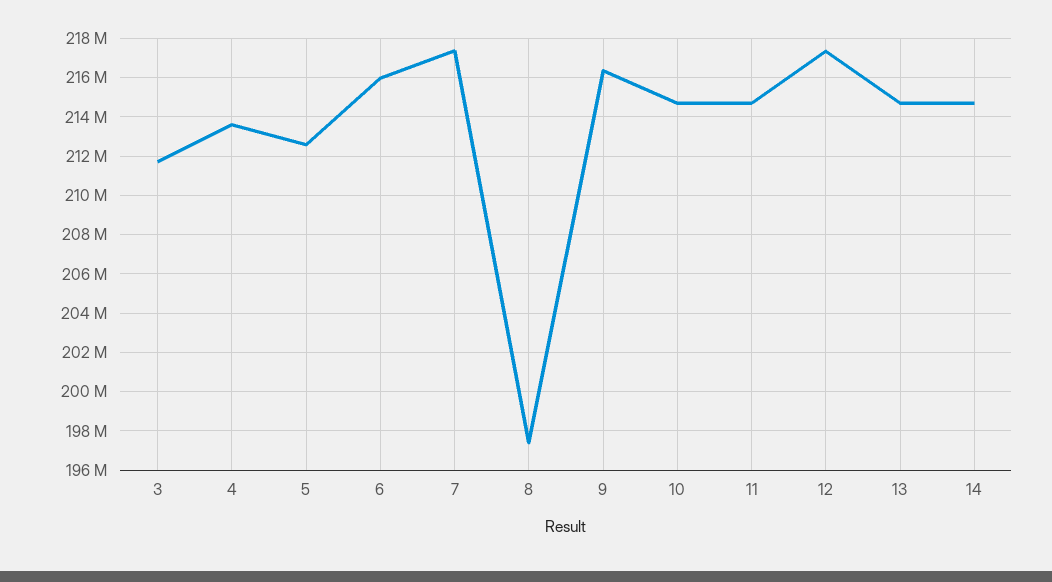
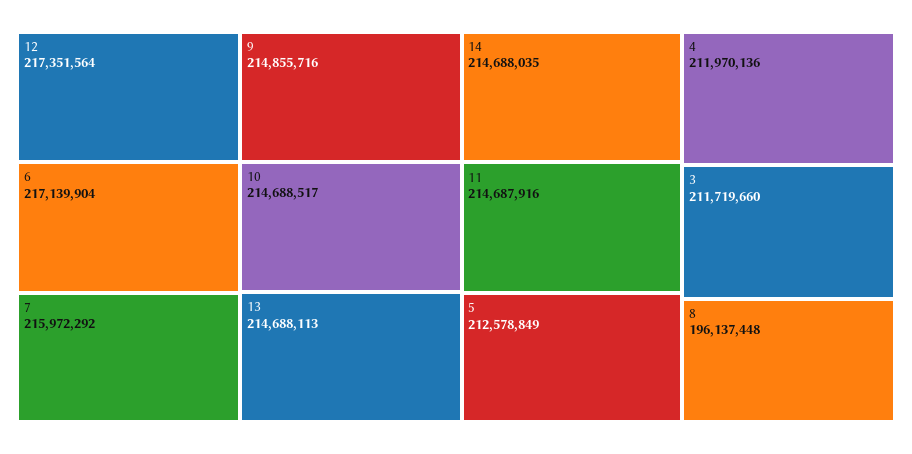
  {
    "3": 211719660,
-   "4": 213500000,
+   "4": 211970136,
    "5": 212578849,
-   "6": 216000000,
+   "6": 217139904,
-   "7": 217500000,
+   "7": 215972292,
-   "8": 197500000,
+   "8": 196137448,
-   "9": 216500000,
+   "9": 214855716,
    "10": 214688517,
    "11": 214687916,
    "12": 217351564,
    "13": 214688113,
    "14": 214688035
  }

